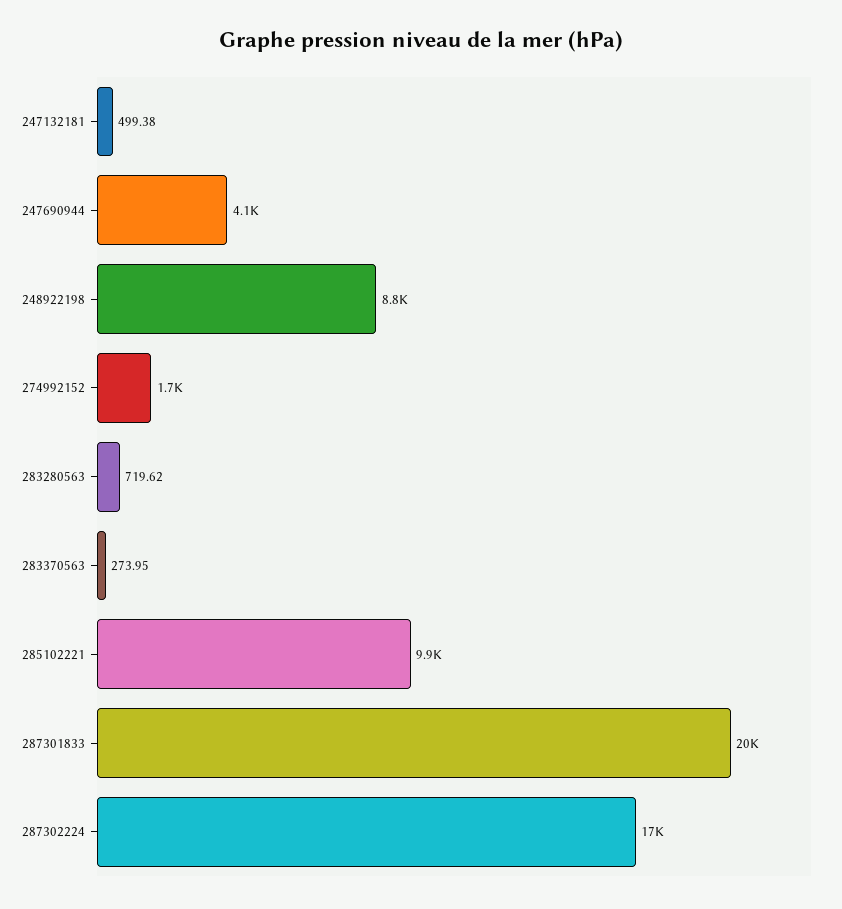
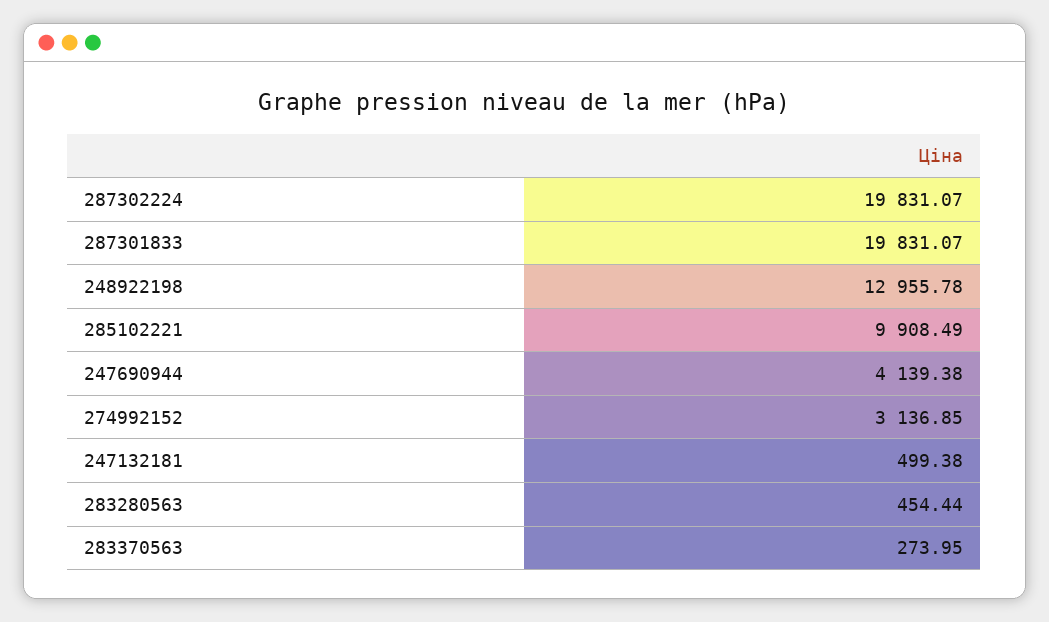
  {
    "247132181": 499.38,
    "247690944": 4139.38,
-   "248922198": 8800,
+   "248922198": 12955.78,
-   "274992152": 1700,
+   "274992152": 3136.85,
-   "283280563": 719.62,
+   "283280563": 454.44,
    "283370563": 273.95,
    "285102221": 9908.49,
    "287301833": 19831.07,
-   "287302224": 17000
+   "287302224": 19831.07
  }

